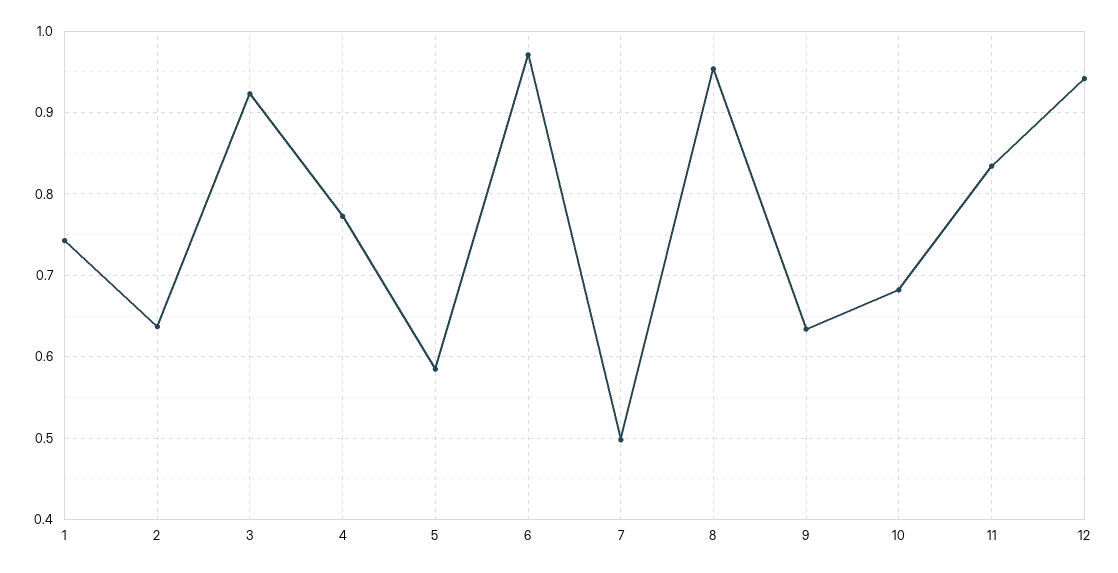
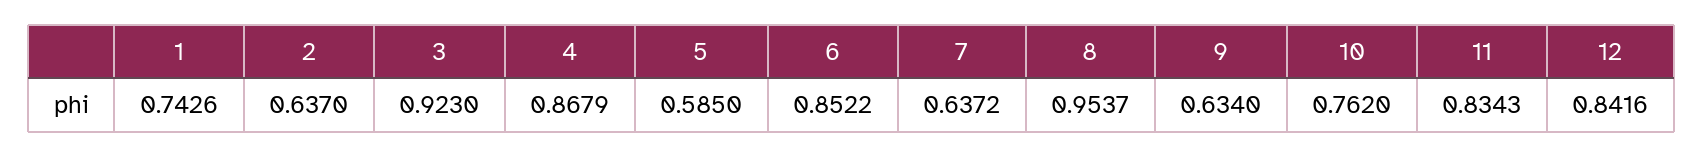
  {
    "1": 0.7426,
    "2": 0.637,
    "3": 0.923,
-   "4": 0.77,
+   "4": 0.8679,
    "5": 0.585,
-   "6": 0.97,
+   "6": 0.8522,
-   "7": 0.5,
+   "7": 0.6372,
    "8": 0.9537,
    "9": 0.634,
-   "10": 0.68,
+   "10": 0.762,
    "11": 0.8343,
-   "12": 0.94
+   "12": 0.8416
  }

